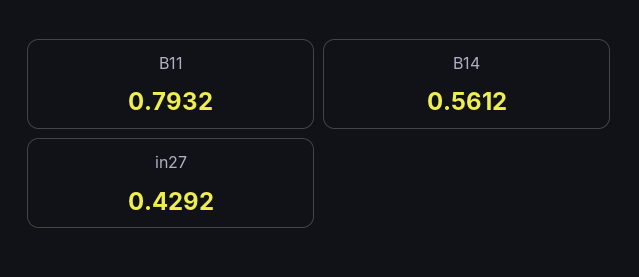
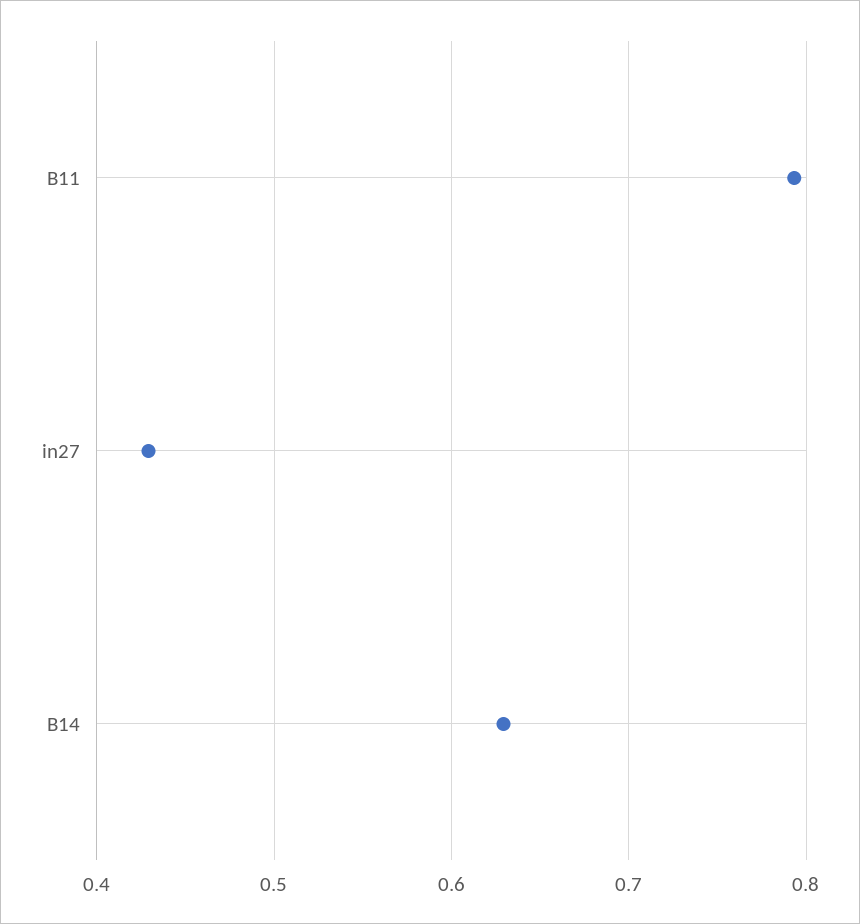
  {
    "B11": 0.7932,
-   "B14": 0.5612,
+   "B14": 0.63,
    "in27": 0.4292
  }

